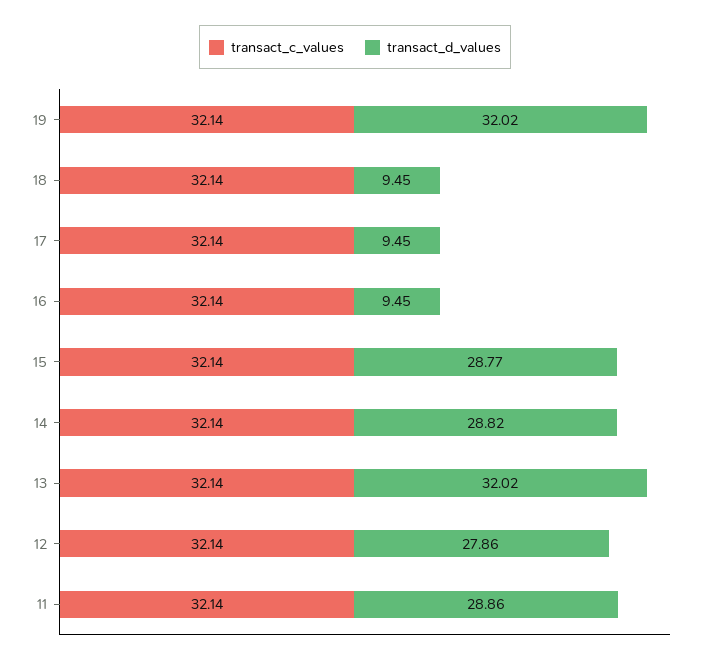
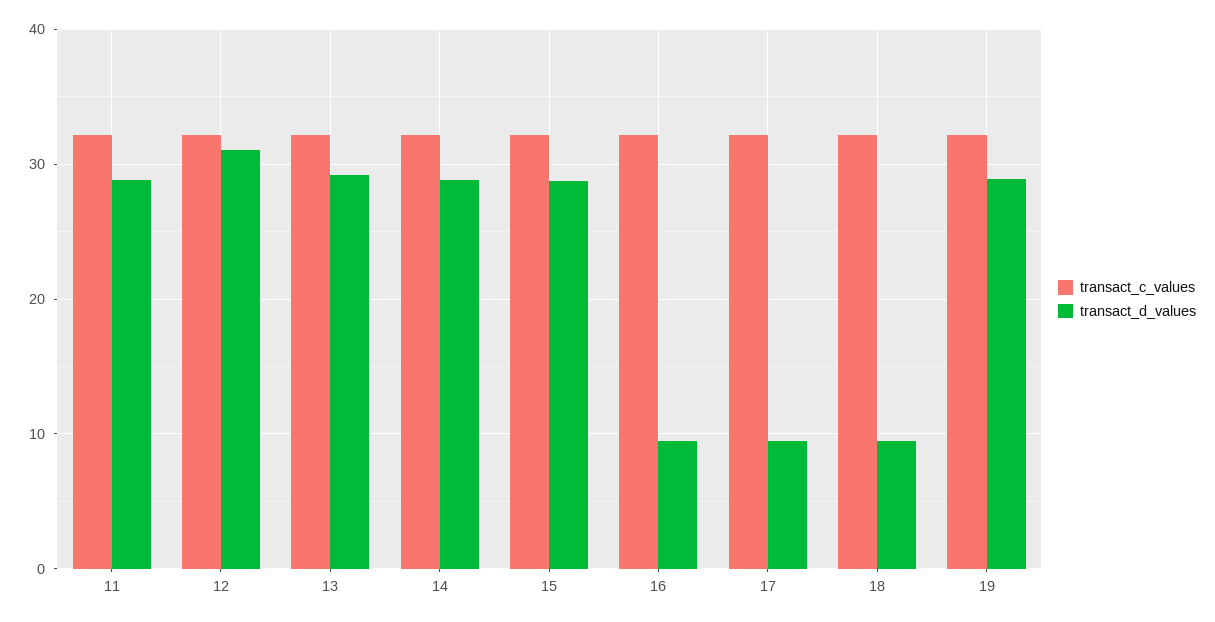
  {
    "transact_c_values": {
      "19": 32.14,
      "18": 32.14,
      "17": 32.14,
      "16": 32.14,
      "15": 32.14,
      "14": 32.14,
      "13": 32.14,
      "12": 32.14,
      "11": 32.14
    },
    "transact_d_values": {
-     "19": 32.02,
+     "19": 29,
      "18": 9.45,
      "17": 9.45,
      "16": 9.45,
      "15": 28.77,
      "14": 28.82,
-     "13": 32.02,
+     "13": 29,
-     "12": 27.86,
+     "12": 31,
      "11": 28.86
    }
  }

